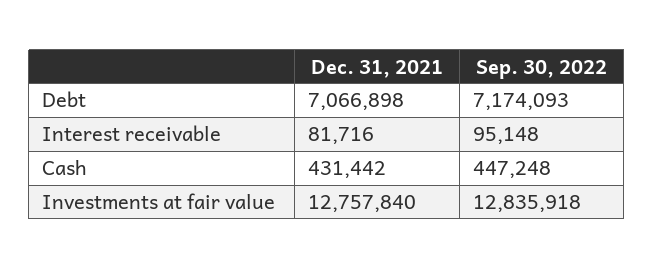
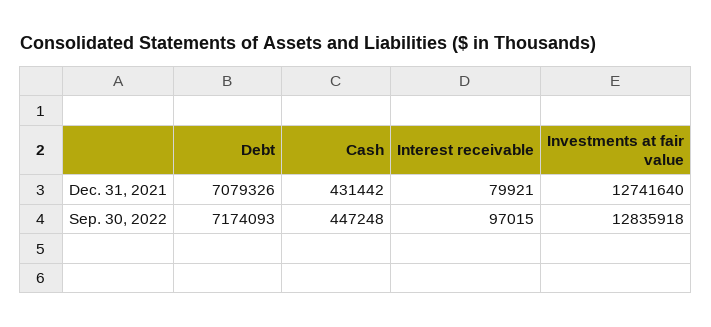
  {
    "Dec. 31, 2021": {
-     "Debt": 7066898,
+     "Debt": 7079326,
-     "Interest receivable": 81716,
+     "Interest receivable": 79921,
      "Cash": 431442,
-     "Investments at fair value": 12757840
+     "Investments at fair value": 12741640
    },
    "Sep. 30, 2022": {
      "Debt": 7174093,
-     "Interest receivable": 95148,
+     "Interest receivable": 97015,
      "Cash": 447248,
      "Investments at fair value": 12835918
    }
  }

